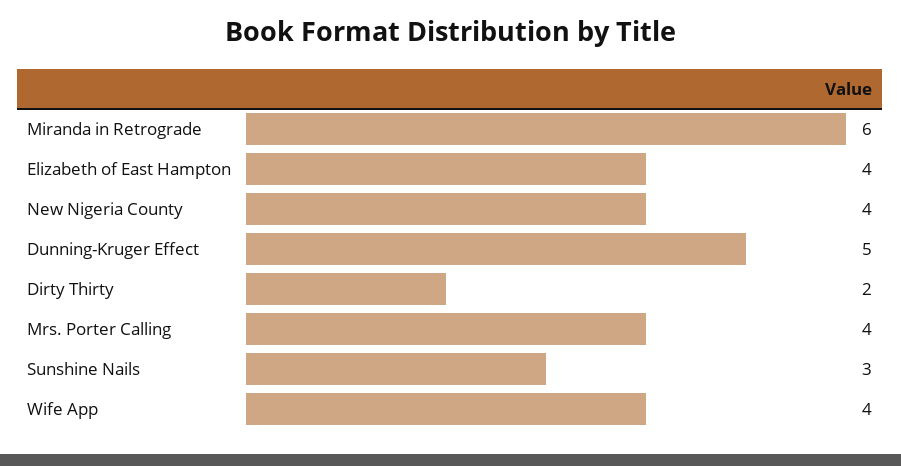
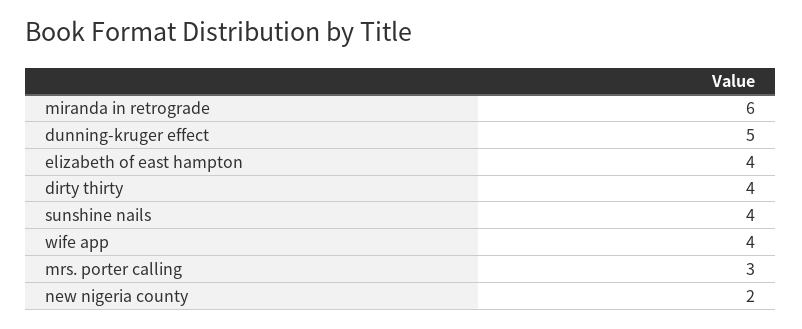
  {
    "Miranda in Retrograde": 6,
    "Elizabeth of East Hampton": 4,
-   "New Nigeria County": 4,
+   "New Nigeria County": 2,
    "Dunning-Kruger Effect": 5,
-   "Dirty Thirty": 2,
+   "Dirty Thirty": 4,
-   "Mrs. Porter Calling": 4,
+   "Mrs. Porter Calling": 3,
-   "Sunshine Nails": 3,
+   "Sunshine Nails": 4,
    "Wife App": 4
  }

